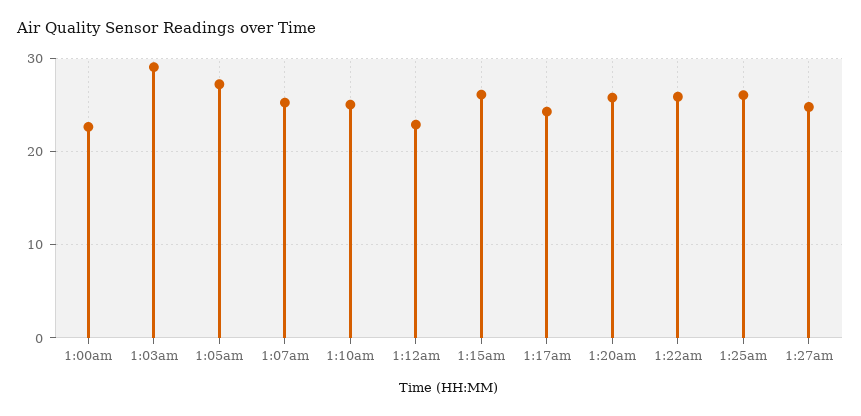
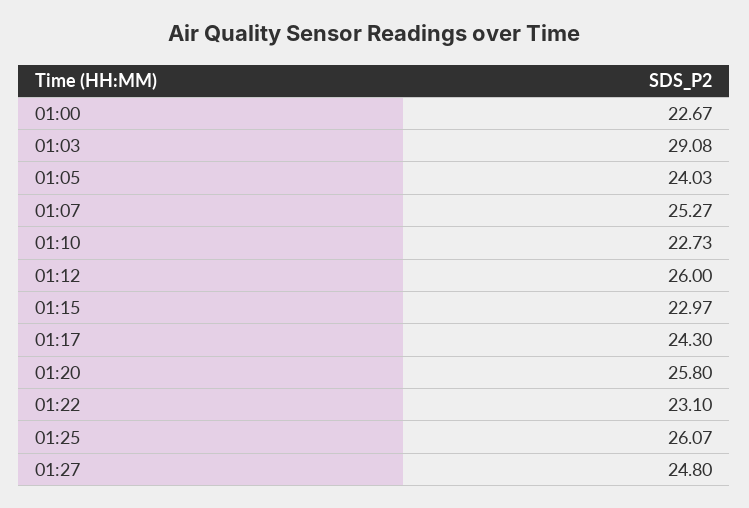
  {
    "1:00am": 22.67,
    "1:03am": 29.08,
-   "1:05am": 27,
+   "1:05am": 24.03,
    "1:07am": 25.27,
-   "1:10am": 25,
+   "1:10am": 22.73,
-   "1:12am": 23,
+   "1:12am": 26,
-   "1:15am": 26,
+   "1:15am": 22.97,
    "1:17am": 24.3,
    "1:20am": 25.8,
-   "1:22am": 26,
+   "1:22am": 23.1,
    "1:25am": 26.07,
    "1:27am": 24.8
  }

